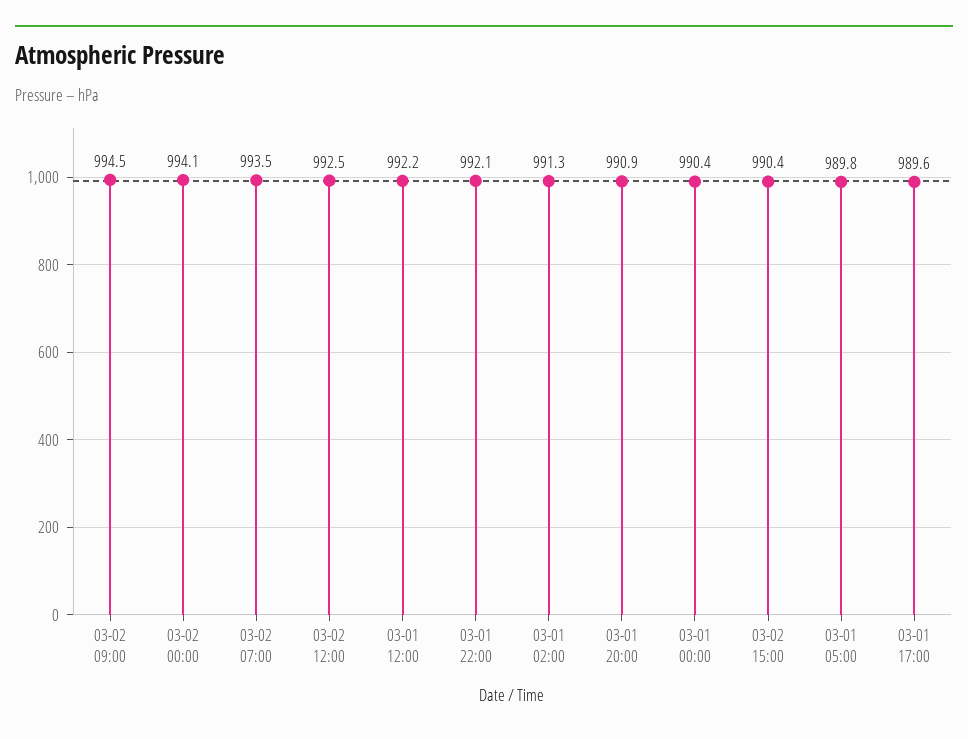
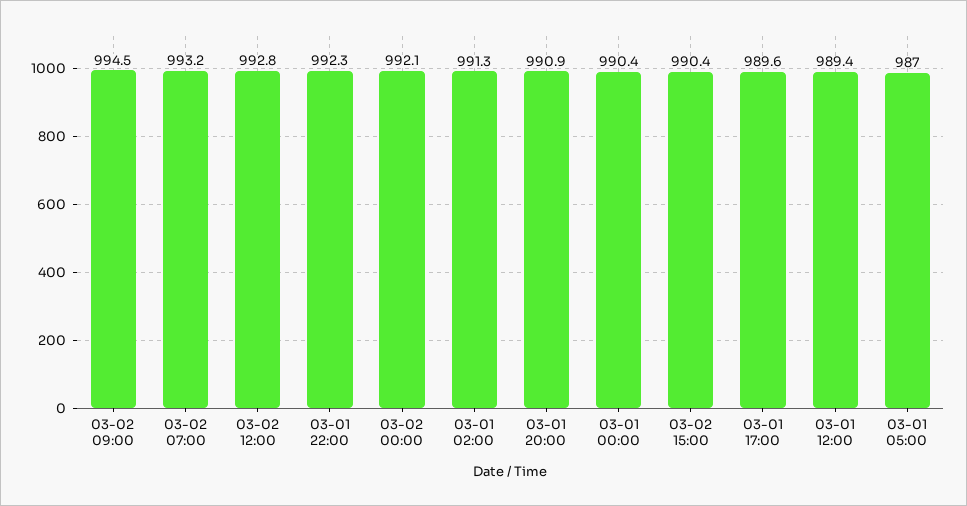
  {
    "03-02 09:00": 994.5,
-   "03-02 00:00": 994.1,
+   "03-02 00:00": 992.1,
-   "03-02 07:00": 993.5,
+   "03-02 07:00": 993.2,
-   "03-02 12:00": 992.5,
+   "03-02 12:00": 992.8,
-   "03-01 12:00": 992.2,
+   "03-01 12:00": 989.4,
-   "03-01 22:00": 992.1,
+   "03-01 22:00": 992.3,
    "03-01 02:00": 991.3,
    "03-01 20:00": 990.9,
    "03-01 00:00": 990.4,
    "03-02 15:00": 990.4,
-   "03-01 05:00": 989.8,
+   "03-01 05:00": 987,
    "03-01 17:00": 989.6
  }

